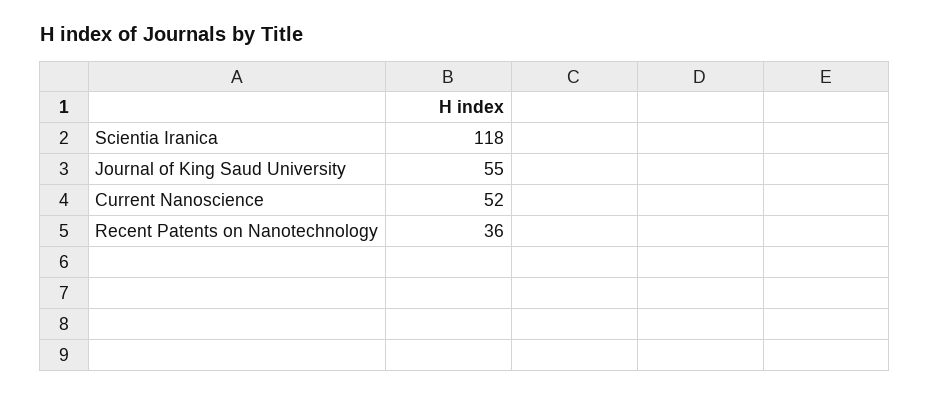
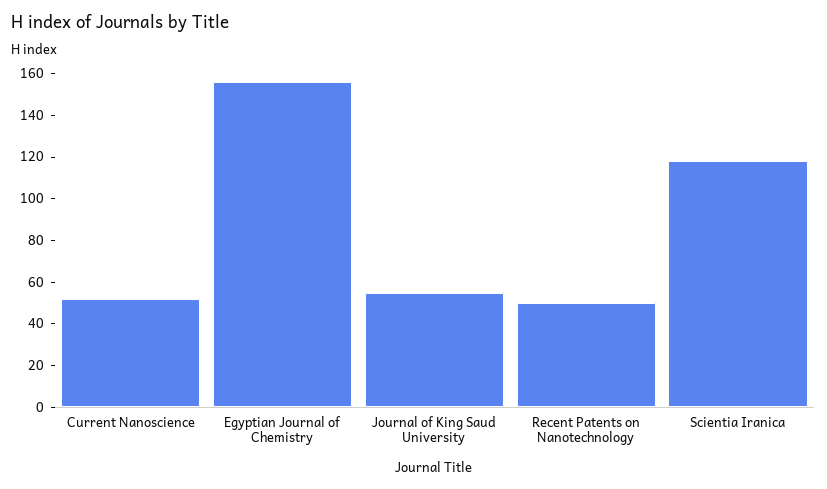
  {
    "Scientia Iranica": 118,
    "Journal of King Saud University": 55,
    "Current Nanoscience": 52,
-   "Recent Patents on Nanotechnology": 36
+   "Recent Patents on Nanotechnology": 50,
+   "Egyptian Journal of Chemistry": 155
  }

